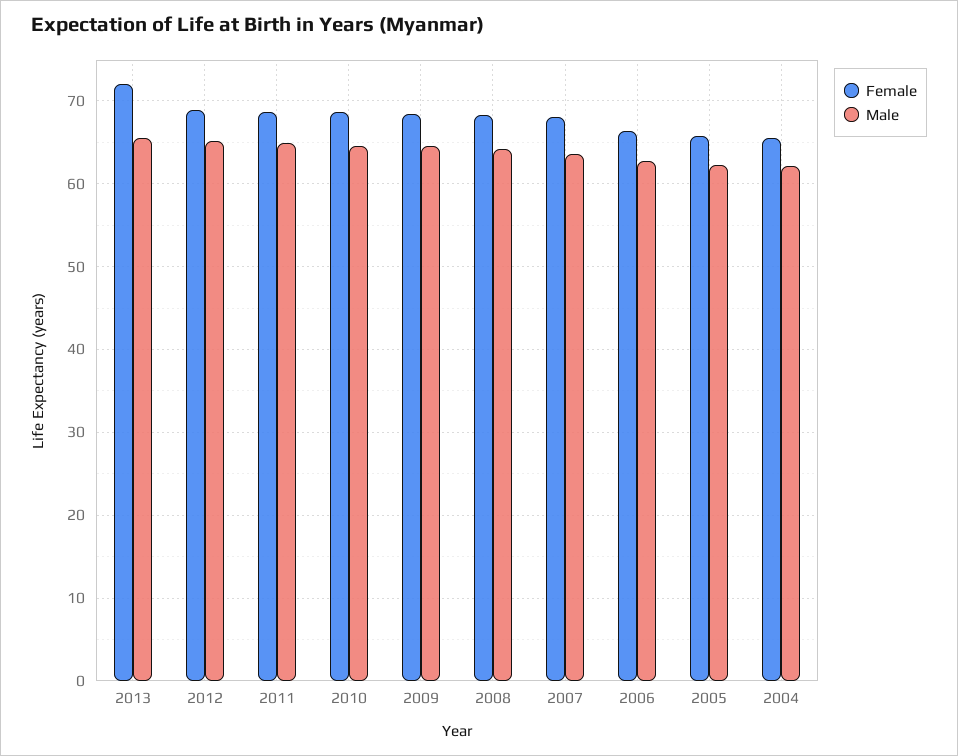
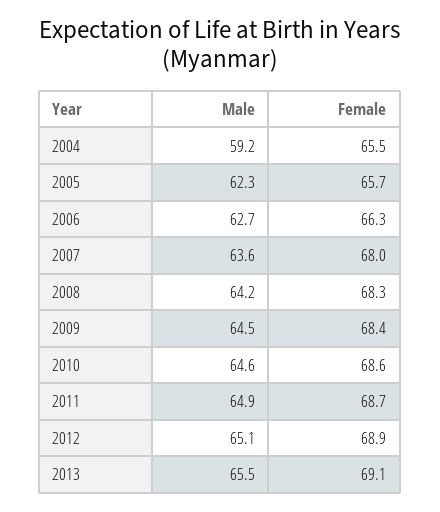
  {
    "Female": {
-     "2013": 72,
+     "2013": 69.1,
      "2012": 68.9,
      "2011": 68.7,
      "2010": 68.6,
      "2009": 68.4,
      "2008": 68.3,
      "2007": 68,
      "2006": 66.3,
      "2005": 65.7,
      "2004": 65.5
    },
    "Male": {
      "2013": 65.5,
      "2012": 65.1,
      "2011": 64.9,
      "2010": 64.6,
      "2009": 64.5,
      "2008": 64.2,
      "2007": 63.6,
      "2006": 62.7,
      "2005": 62.3,
-     "2004": 62
+     "2004": 59.2
    }
  }

